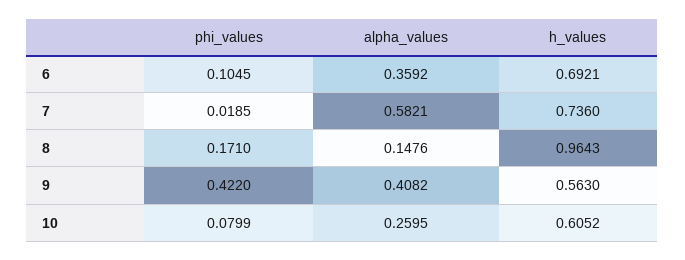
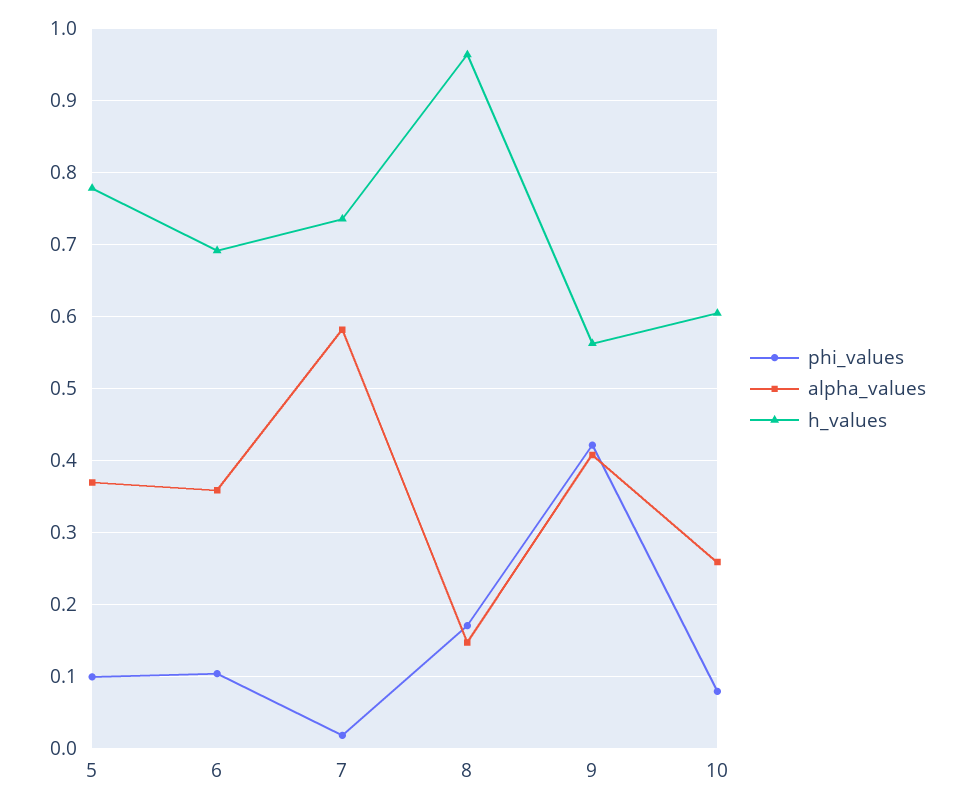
  {
    "phi_values": {
      "6": 0.1045,
      "7": 0.0185,
      "8": 0.171,
      "9": 0.422,
-     "10": 0.0799
+     "10": 0.0799,
+     "5": 0.1
    },
    "alpha_values": {
      "6": 0.3592,
      "7": 0.5821,
      "8": 0.1476,
      "9": 0.4082,
-     "10": 0.2595
+     "10": 0.2595,
+     "5": 0.37
    },
    "h_values": {
      "6": 0.6921,
      "7": 0.736,
      "8": 0.9643,
      "9": 0.563,
-     "10": 0.6052
+     "10": 0.6052,
+     "5": 0.78
    }
  }

